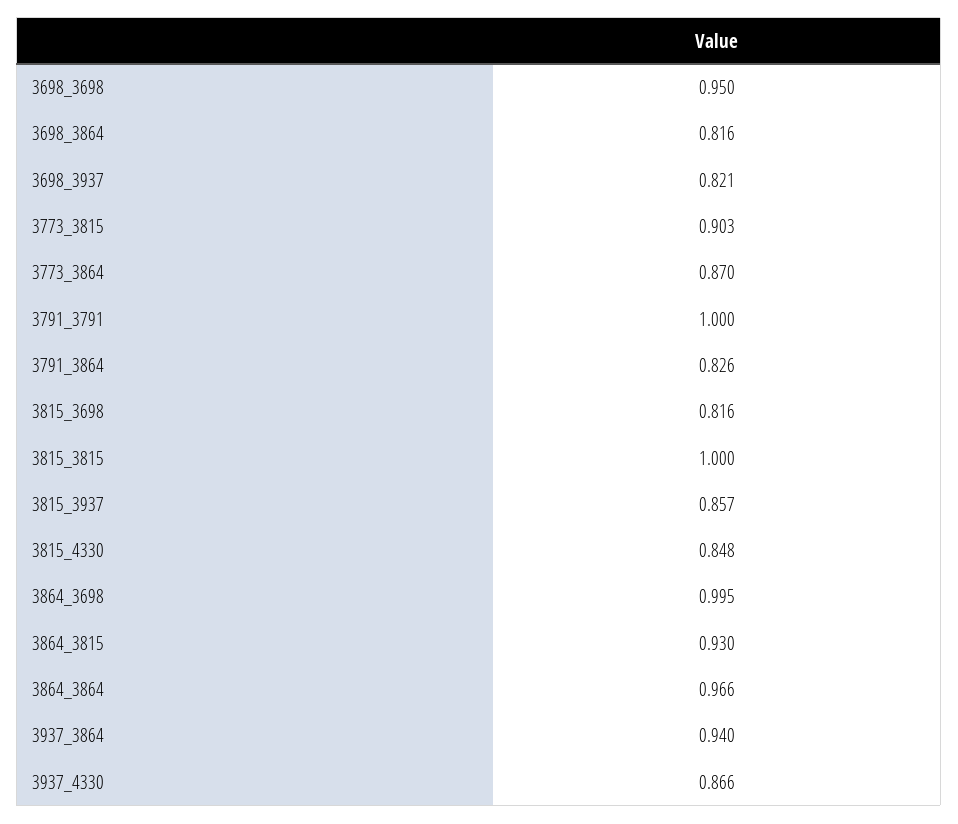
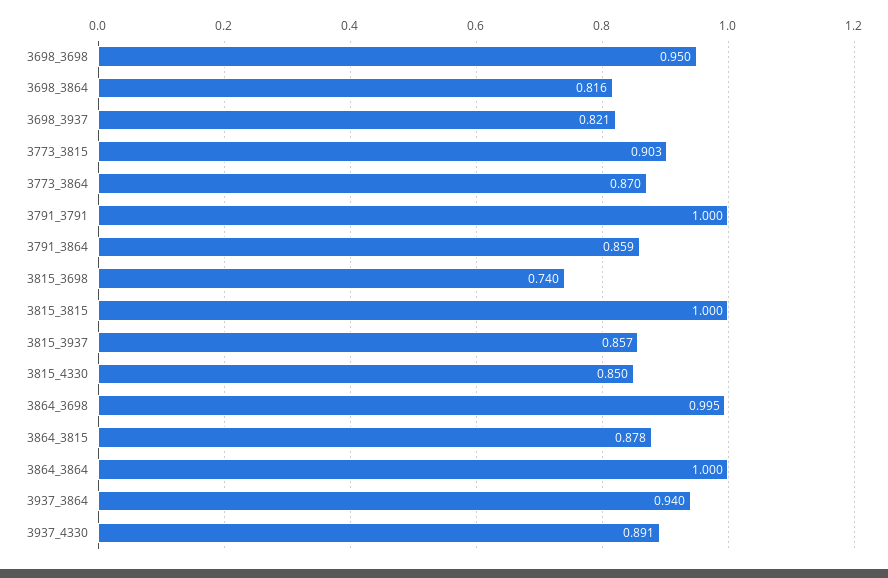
  {
    "3698_3698": 0.95,
    "3698_3864": 0.816,
    "3698_3937": 0.821,
    "3773_3815": 0.903,
    "3773_3864": 0.87,
    "3791_3791": 1,
-   "3791_3864": 0.826,
+   "3791_3864": 0.859,
-   "3815_3698": 0.816,
+   "3815_3698": 0.74,
    "3815_3815": 1,
    "3815_3937": 0.857,
-   "3815_4330": 0.848,
+   "3815_4330": 0.85,
    "3864_3698": 0.995,
-   "3864_3815": 0.93,
+   "3864_3815": 0.878,
-   "3864_3864": 0.966,
+   "3864_3864": 1,
    "3937_3864": 0.94,
-   "3937_4330": 0.866
+   "3937_4330": 0.891
  }

